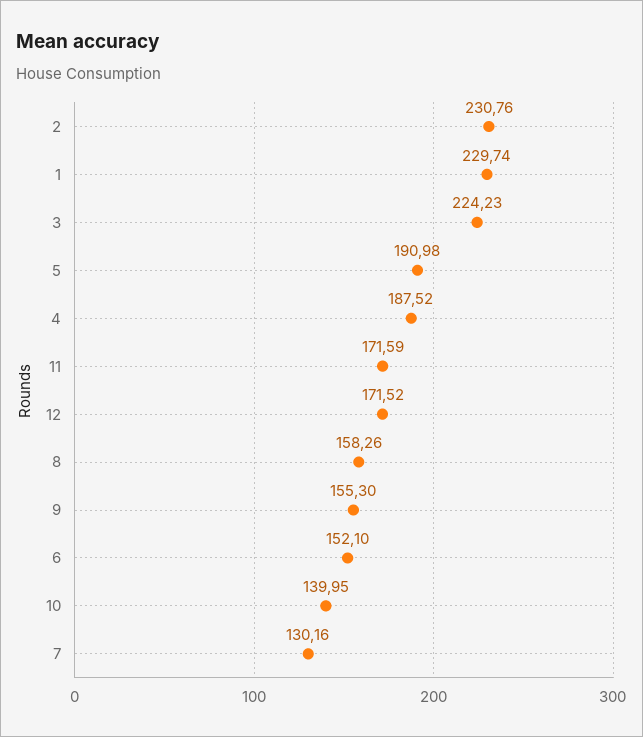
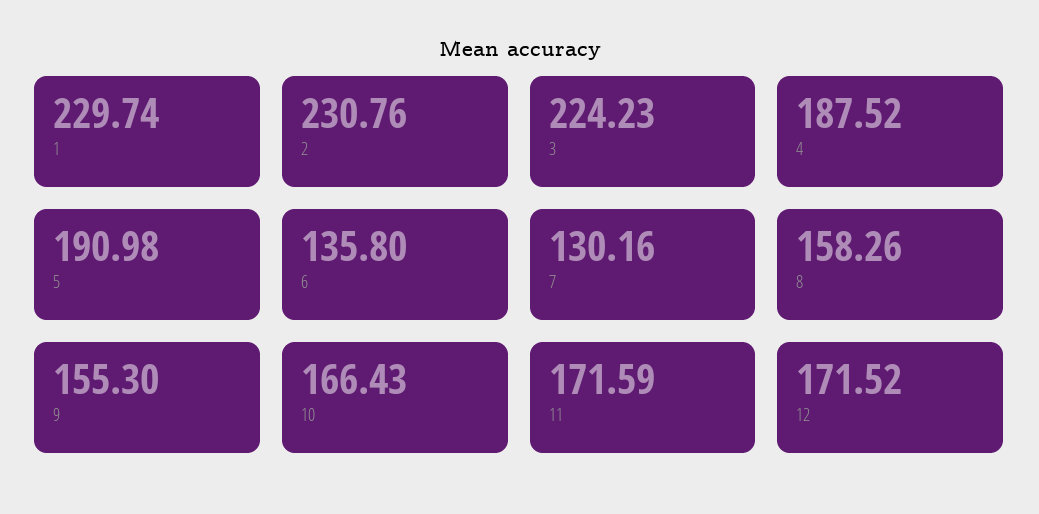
  {
    "2": 230.76,
    "1": 229.74,
    "3": 224.23,
    "5": 190.98,
    "4": 187.52,
    "11": 171.59,
    "12": 171.52,
    "8": 158.26,
    "9": 155.3,
-   "6": 152.1,
+   "6": 135.8,
-   "10": 139.95,
+   "10": 166.43,
    "7": 130.16
  }

